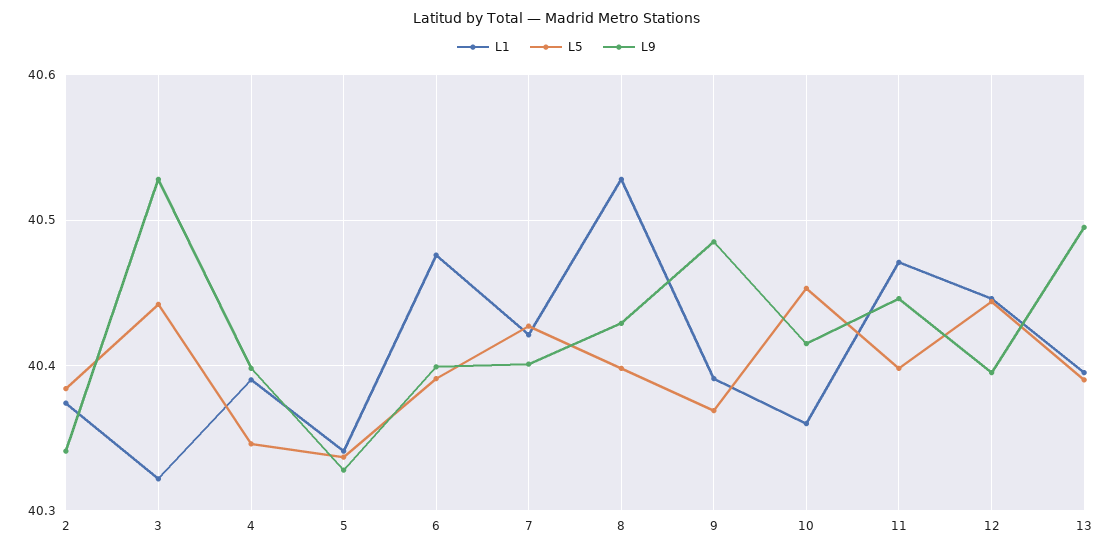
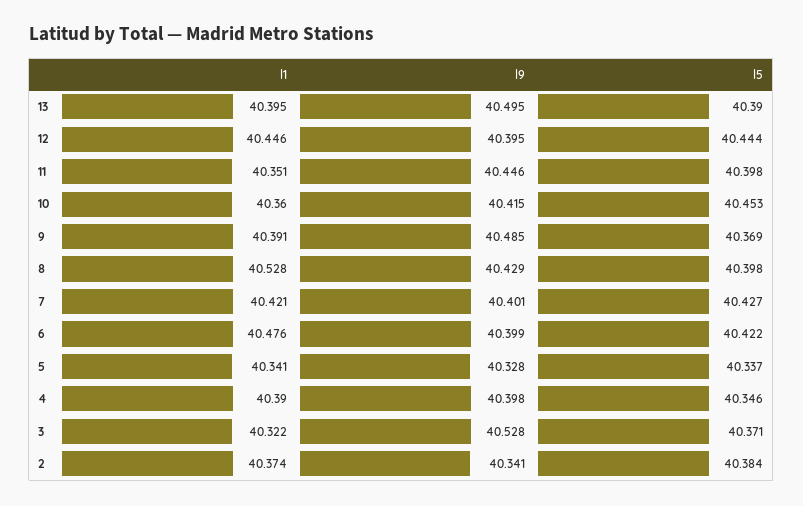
  {
    "L1": {
      "2": 40.374,
      "3": 40.322,
      "4": 40.39,
      "5": 40.341,
      "6": 40.476,
      "7": 40.421,
      "8": 40.528,
      "9": 40.391,
      "10": 40.36,
-     "11": 40.47,
+     "11": 40.351,
      "12": 40.446,
      "13": 40.395
    },
    "L5": {
      "2": 40.384,
-     "3": 40.44,
+     "3": 40.371,
      "4": 40.346,
      "5": 40.337,
-     "6": 40.39,
+     "6": 40.422,
      "7": 40.427,
      "8": 40.398,
      "9": 40.369,
      "10": 40.453,
      "11": 40.398,
      "12": 40.444,
      "13": 40.39
    },
    "L9": {
      "2": 40.341,
      "3": 40.528,
      "4": 40.398,
      "5": 40.328,
      "6": 40.399,
      "7": 40.401,
      "8": 40.429,
      "9": 40.485,
      "10": 40.415,
      "11": 40.446,
      "12": 40.395,
      "13": 40.495
    }
  }

